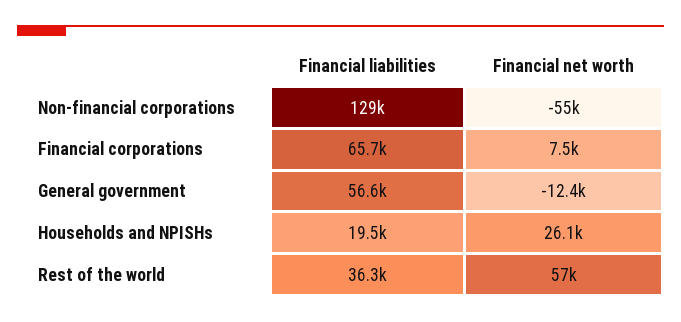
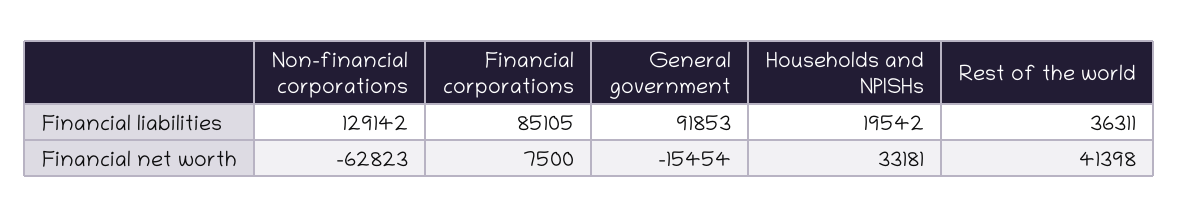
  {
    "Financial liabilities": {
      "Non-financial corporations": 129142,
-     "Financial corporations": 65700,
+     "Financial corporations": 85105,
-     "General government": 56600,
+     "General government": 91853,
      "Households and NPISHs": 19542,
      "Rest of the world": 36311
    },
    "Financial net worth": {
-     "Non-financial corporations": -55000,
+     "Non-financial corporations": -62823,
      "Financial corporations": 7500,
-     "General government": -12400,
+     "General government": -15454,
-     "Households and NPISHs": 26100,
+     "Households and NPISHs": 33181,
-     "Rest of the world": 57000
+     "Rest of the world": 41398
    }
  }

